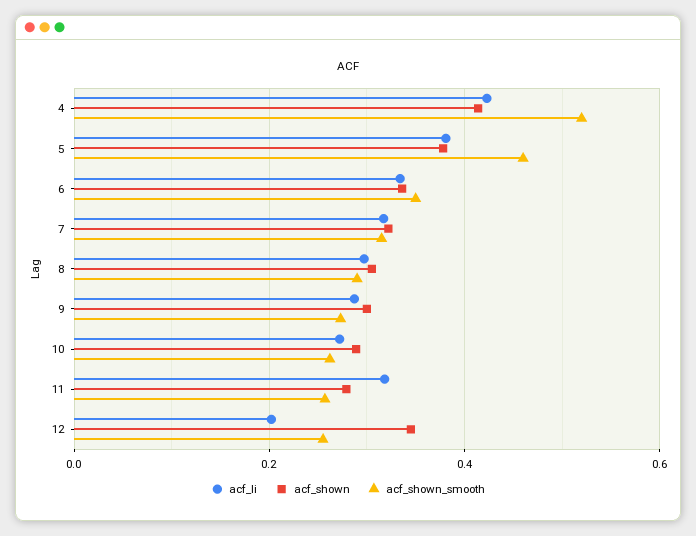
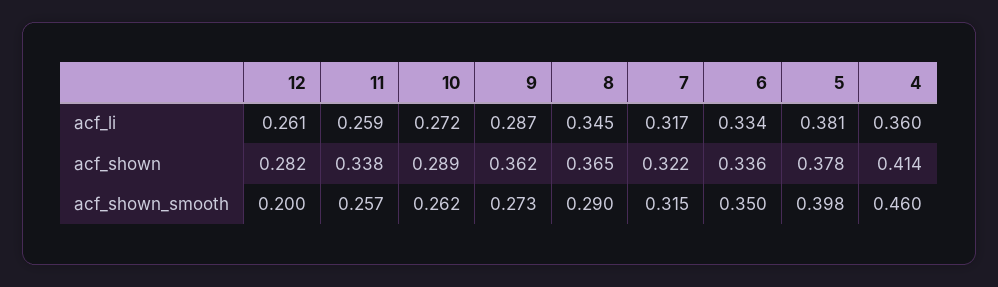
  {
    "acf_li": {
-     "4": 0.42,
+     "4": 0.36,
      "5": 0.381,
      "6": 0.334,
      "7": 0.317,
-     "8": 0.3,
+     "8": 0.345,
      "9": 0.287,
      "10": 0.272,
-     "11": 0.32,
+     "11": 0.259,
-     "12": 0.2
+     "12": 0.261
    },
    "acf_shown": {
      "4": 0.414,
      "5": 0.378,
      "6": 0.336,
      "7": 0.322,
-     "8": 0.3,
+     "8": 0.365,
-     "9": 0.3,
+     "9": 0.362,
      "10": 0.289,
-     "11": 0.28,
+     "11": 0.338,
-     "12": 0.34
+     "12": 0.282
    },
    "acf_shown_smooth": {
-     "4": 0.52,
+     "4": 0.46,
-     "5": 0.46,
+     "5": 0.398,
      "6": 0.35,
      "7": 0.315,
      "8": 0.29,
      "9": 0.273,
      "10": 0.262,
      "11": 0.257,
-     "12": 0.26
+     "12": 0.2
    }
  }

